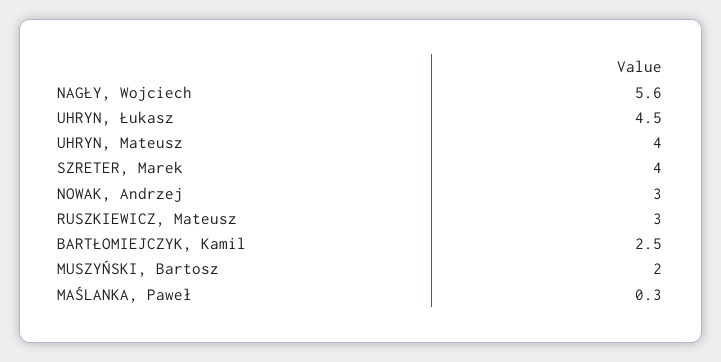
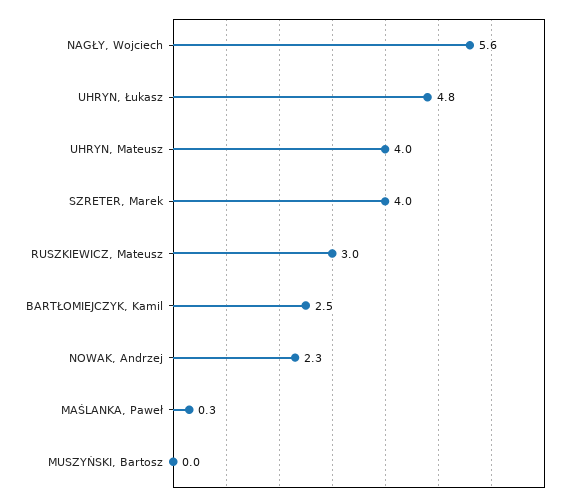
  {
    "NAGŁY, Wojciech": 5.6,
-   "UHRYN, Łukasz": 4.5,
+   "UHRYN, Łukasz": 4.8,
    "UHRYN, Mateusz": 4,
    "SZRETER, Marek": 4,
-   "NOWAK, Andrzej": 3,
+   "NOWAK, Andrzej": 2.3,
    "RUSZKIEWICZ, Mateusz": 3,
    "BARTŁOMIEJCZYK, Kamil": 2.5,
-   "MUSZYŃSKI, Bartosz": 2,
+   "MUSZYŃSKI, Bartosz": 0,
    "MAŚLANKA, Paweł": 0.3
  }

